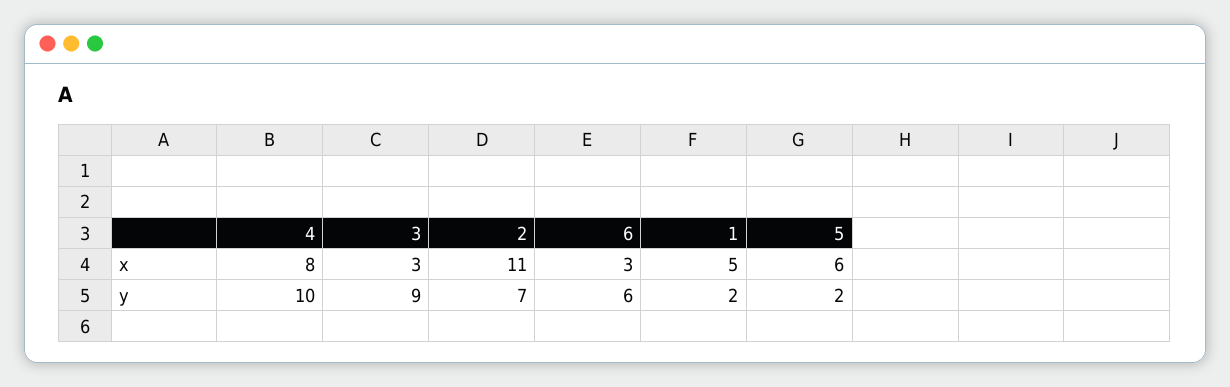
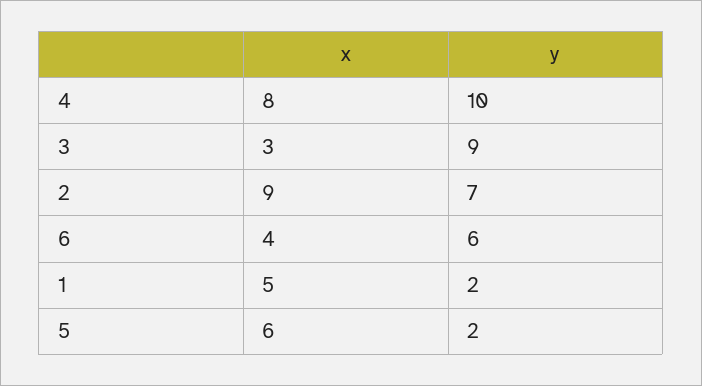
  {
    "4": {
      "x": 8,
      "y": 10
    },
    "3": {
      "x": 3,
      "y": 9
    },
    "2": {
-     "x": 11,
+     "x": 9,
      "y": 7
    },
    "6": {
-     "x": 3,
+     "x": 4,
      "y": 6
    },
    "1": {
      "x": 5,
      "y": 2
    },
    "5": {
      "x": 6,
      "y": 2
    }
  }

